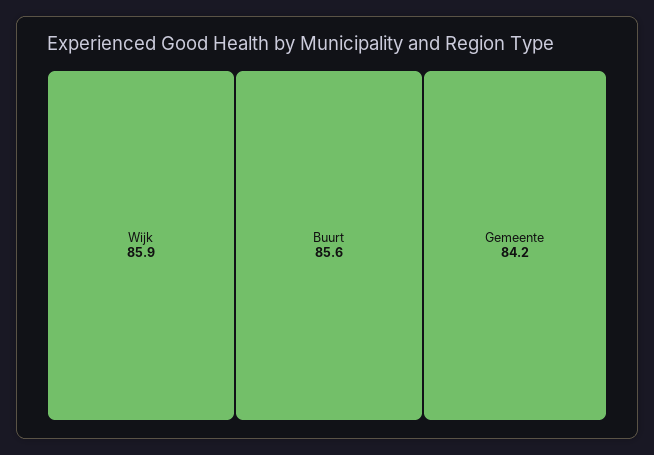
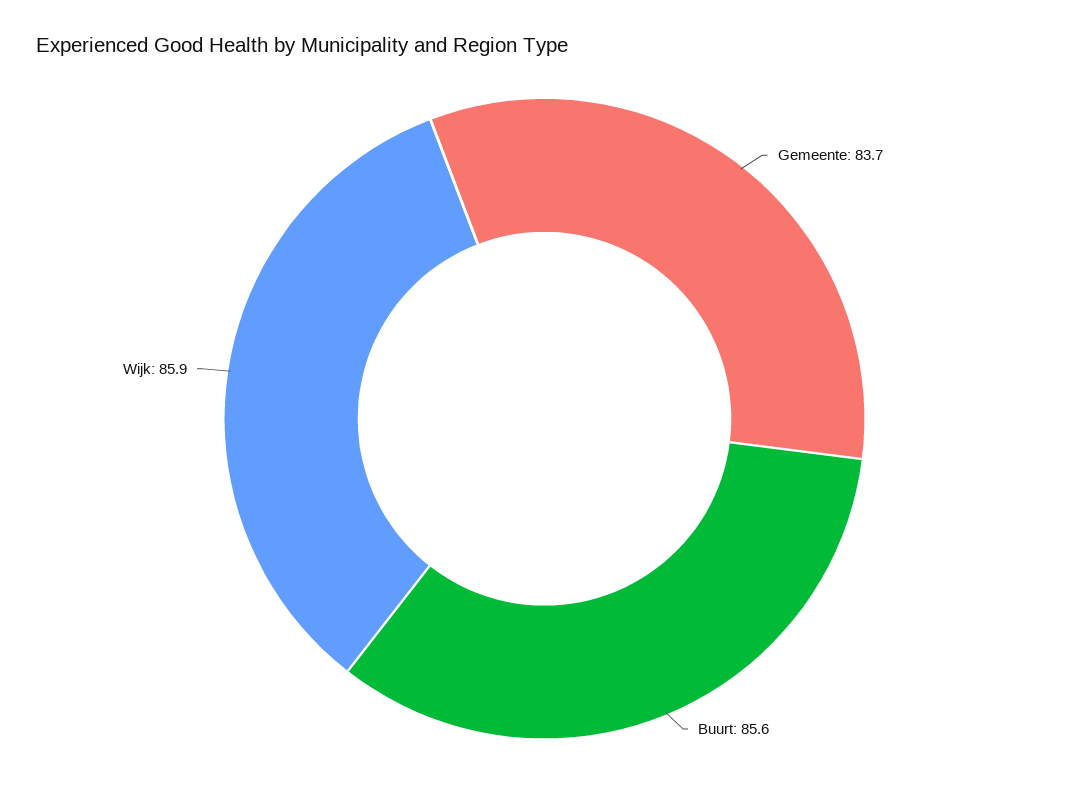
  {
    "Wijk": 85.9,
    "Buurt": 85.6,
-   "Gemeente": 84.2
+   "Gemeente": 83.7
  }

